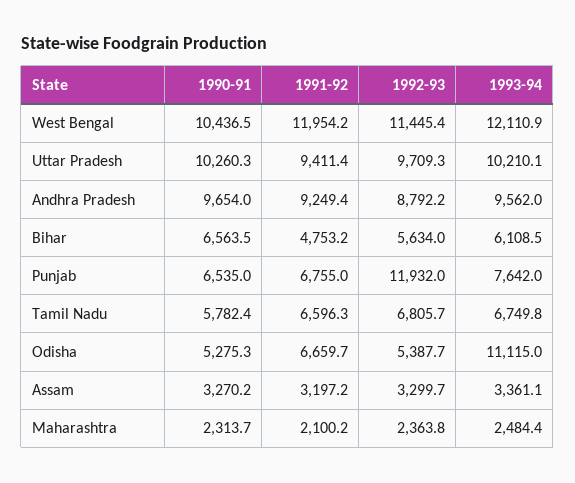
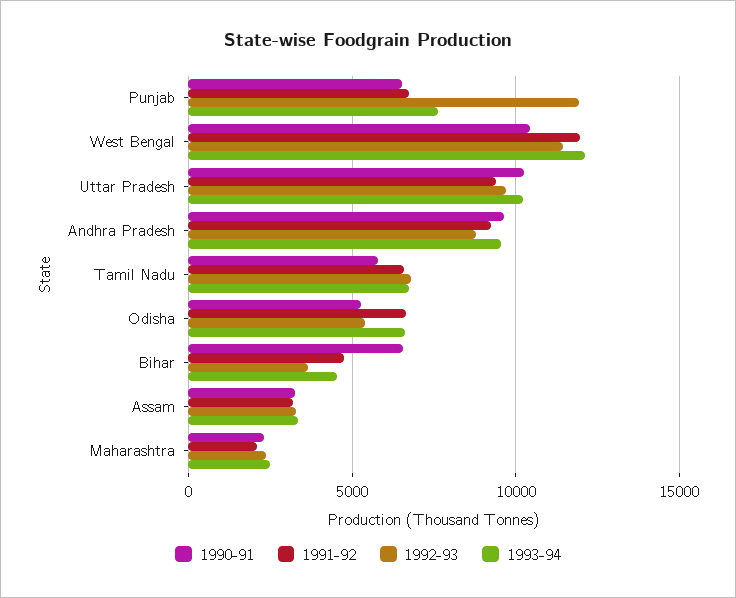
  {
    "1990-91": {
      "West Bengal": 10436.5,
      "Uttar Pradesh": 10260.3,
      "Andhra Pradesh": 9654,
      "Bihar": 6563.5,
      "Punjab": 6535,
      "Tamil Nadu": 5782.4,
      "Odisha": 5275.3,
      "Assam": 3270.2,
      "Maharashtra": 2313.7
    },
    "1991-92": {
      "West Bengal": 11954.2,
      "Uttar Pradesh": 9411.4,
      "Andhra Pradesh": 9249.4,
      "Bihar": 4753.2,
      "Punjab": 6755,
      "Tamil Nadu": 6596.3,
      "Odisha": 6659.7,
      "Assam": 3197.2,
      "Maharashtra": 2100.2
    },
    "1992-93": {
      "West Bengal": 11445.4,
      "Uttar Pradesh": 9709.3,
      "Andhra Pradesh": 8792.2,
-     "Bihar": 5634,
+     "Bihar": 3500,
      "Punjab": 11932,
      "Tamil Nadu": 6805.7,
      "Odisha": 5387.7,
      "Assam": 3299.7,
      "Maharashtra": 2363.8
    },
    "1993-94": {
      "West Bengal": 12110.9,
      "Uttar Pradesh": 10210.1,
      "Andhra Pradesh": 9562,
-     "Bihar": 6108.5,
+     "Bihar": 4500,
      "Punjab": 7642,
      "Tamil Nadu": 6749.8,
-     "Odisha": 11115,
+     "Odisha": 6500,
      "Assam": 3361.1,
      "Maharashtra": 2484.4
    }
  }

